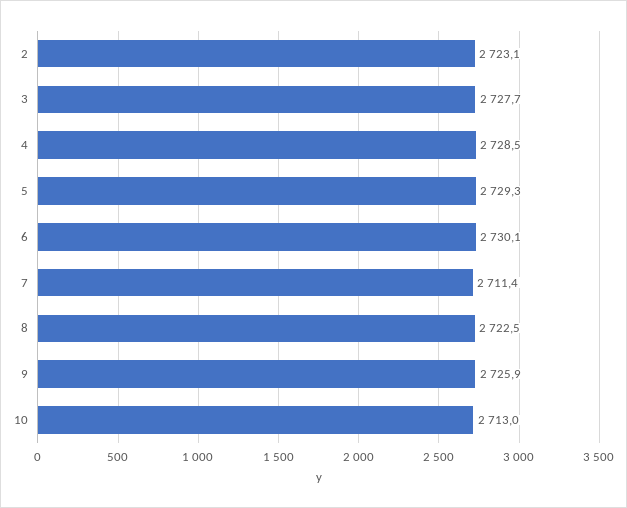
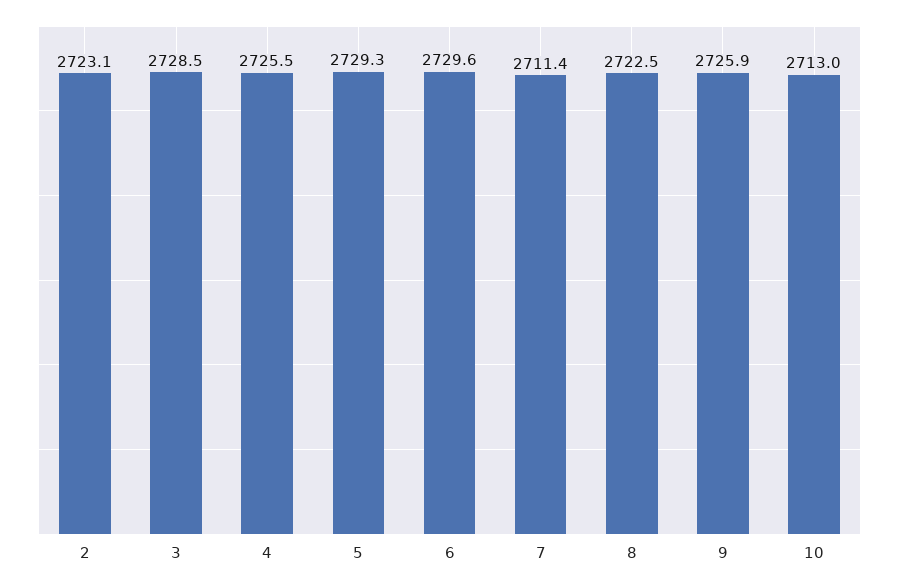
  {
    "2": 2723.1,
-   "3": 2727.7,
+   "3": 2728.5,
-   "4": 2728.5,
+   "4": 2725.5,
    "5": 2729.3,
-   "6": 2730.1,
+   "6": 2729.6,
    "7": 2711.4,
    "8": 2722.5,
    "9": 2725.9,
    "10": 2713
  }

